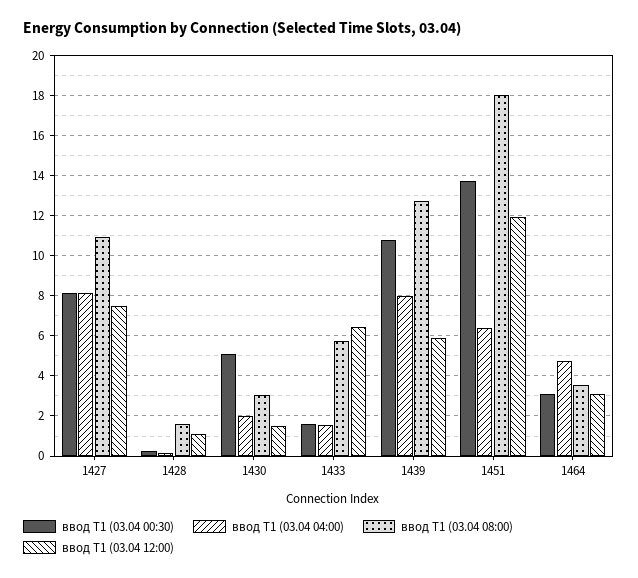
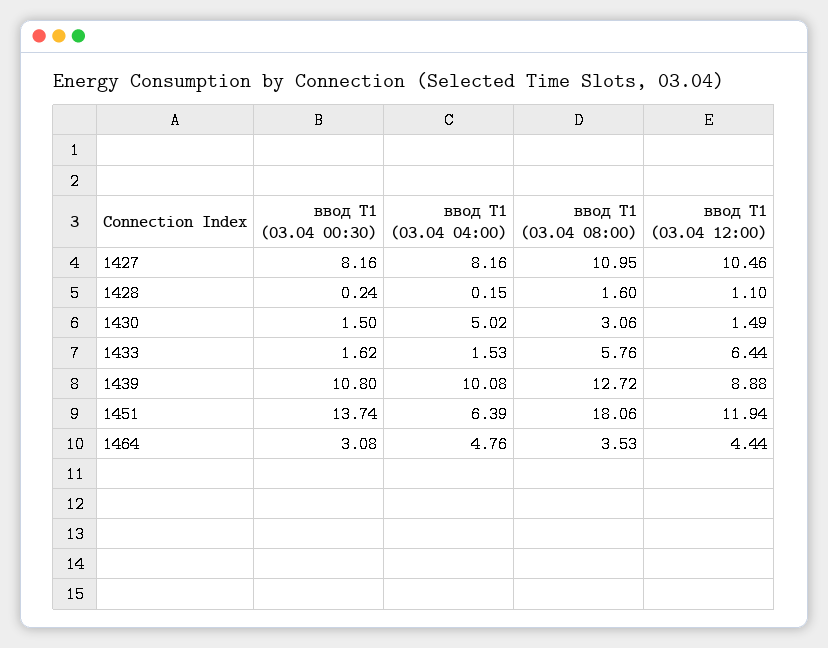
  {
    "ввод Т1 (03.04 00:30)": {
      "1427": 8.16,
      "1428": 0.24,
-     "1430": 5,
+     "1430": 1.5,
      "1433": 1.62,
      "1439": 10.8,
      "1451": 13.74,
      "1464": 3.08
    },
    "ввод Т1 (03.04 04:00)": {
      "1427": 8.16,
      "1428": 0.15,
-     "1430": 2,
+     "1430": 5.02,
      "1433": 1.53,
-     "1439": 8,
+     "1439": 10.08,
      "1451": 6.39,
      "1464": 4.76
    },
    "ввод Т1 (03.04 08:00)": {
      "1427": 10.95,
      "1428": 1.6,
      "1430": 3.06,
      "1433": 5.76,
      "1439": 12.72,
      "1451": 18.06,
      "1464": 3.53
    },
    "ввод Т1 (03.04 12:00)": {
-     "1427": 7.5,
+     "1427": 10.46,
      "1428": 1.1,
      "1430": 1.49,
      "1433": 6.44,
-     "1439": 6,
+     "1439": 8.88,
      "1451": 11.94,
-     "1464": 3
+     "1464": 4.44
    }
  }

